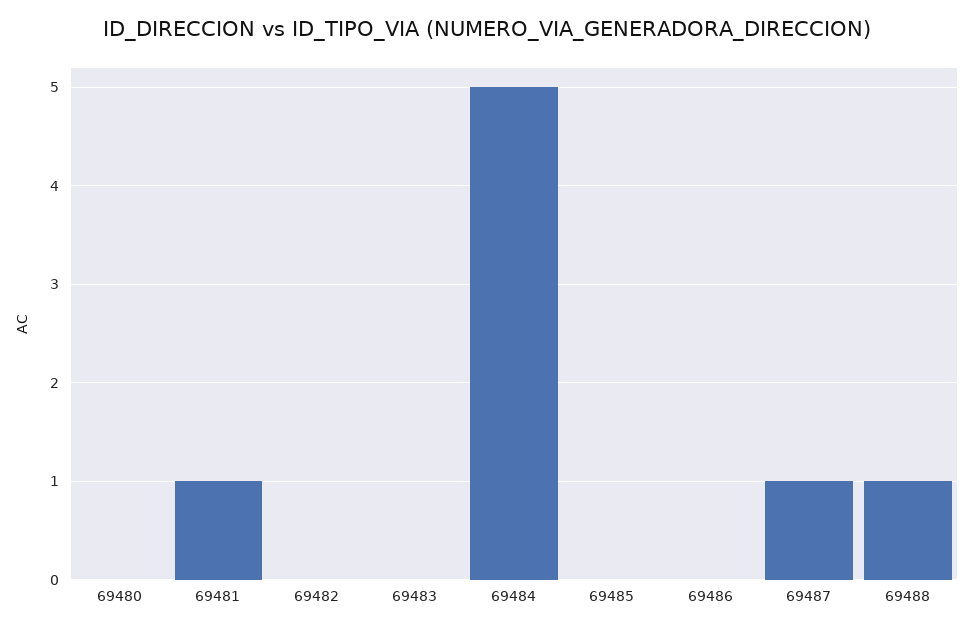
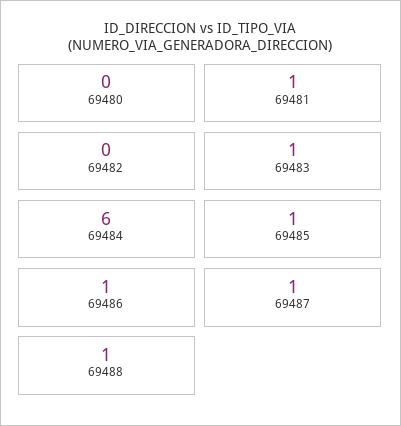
  {
    "69480": 0,
    "69481": 1,
    "69482": 0,
-   "69483": 0,
+   "69483": 1,
-   "69484": 5,
+   "69484": 6,
-   "69485": 0,
+   "69485": 1,
-   "69486": 0,
+   "69486": 1,
    "69487": 1,
    "69488": 1
  }

